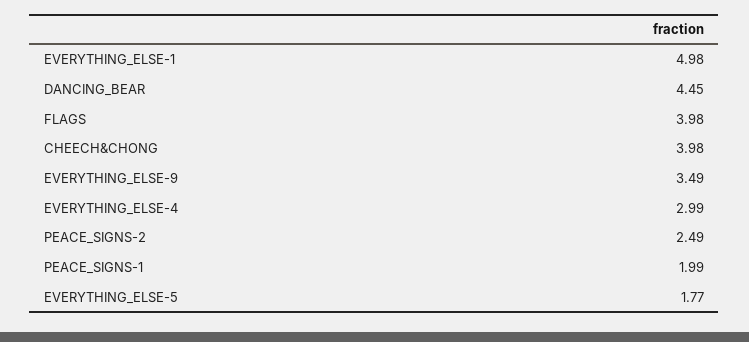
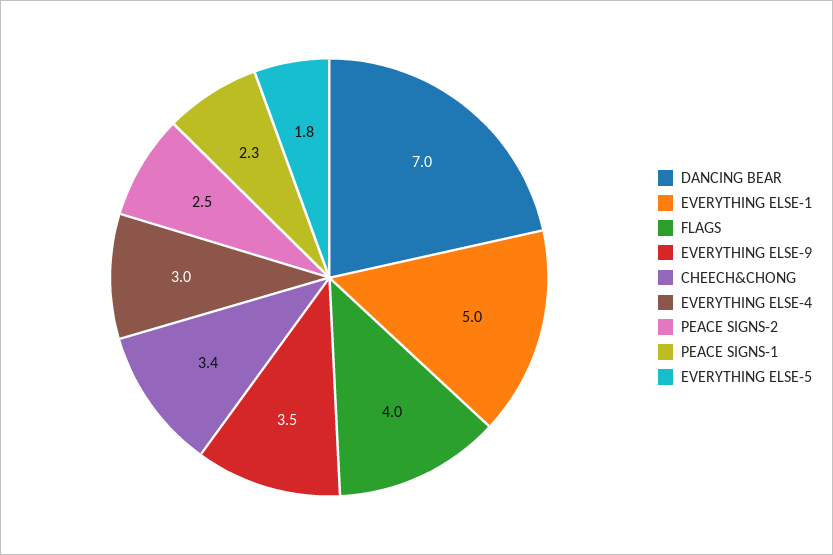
  {
    "EVERYTHING_ELSE-1": 4.98,
-   "DANCING_BEAR": 4.45,
+   "DANCING_BEAR": 7,
    "FLAGS": 3.98,
-   "CHEECH&CHONG": 3.98,
+   "CHEECH&CHONG": 3.4,
    "EVERYTHING_ELSE-9": 3.49,
    "EVERYTHING_ELSE-4": 2.99,
    "PEACE_SIGNS-2": 2.49,
-   "PEACE_SIGNS-1": 1.99,
+   "PEACE_SIGNS-1": 2.3,
    "EVERYTHING_ELSE-5": 1.77
  }

